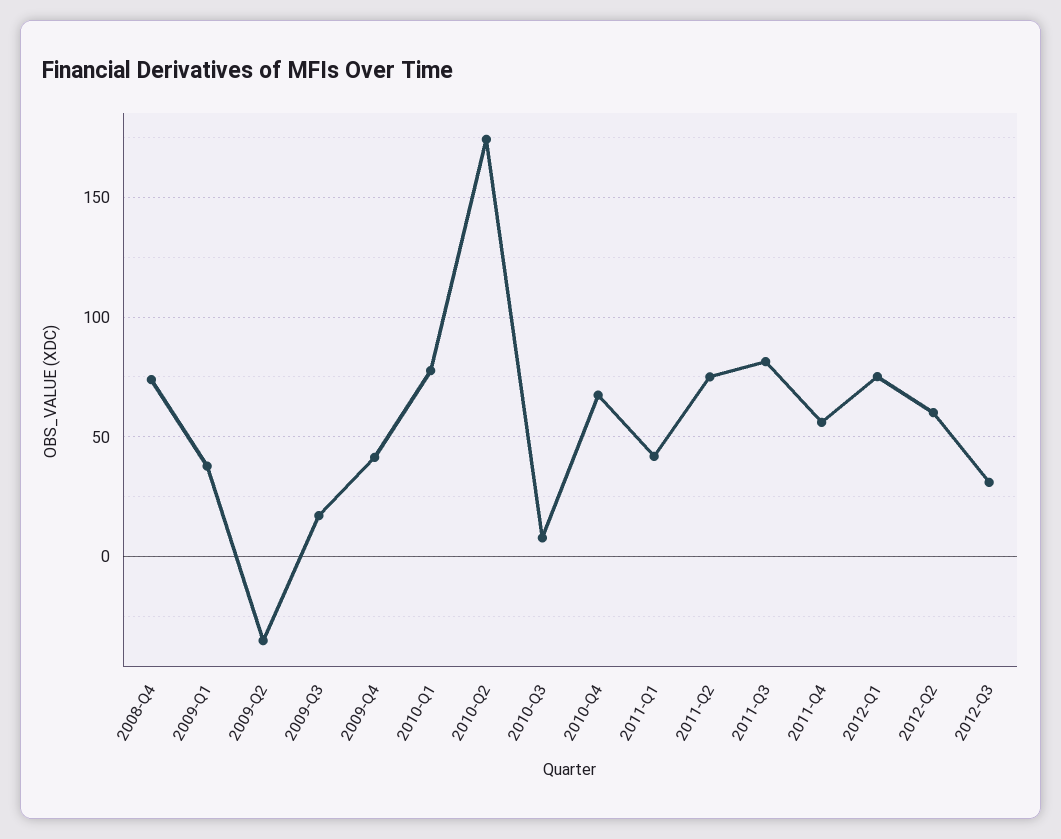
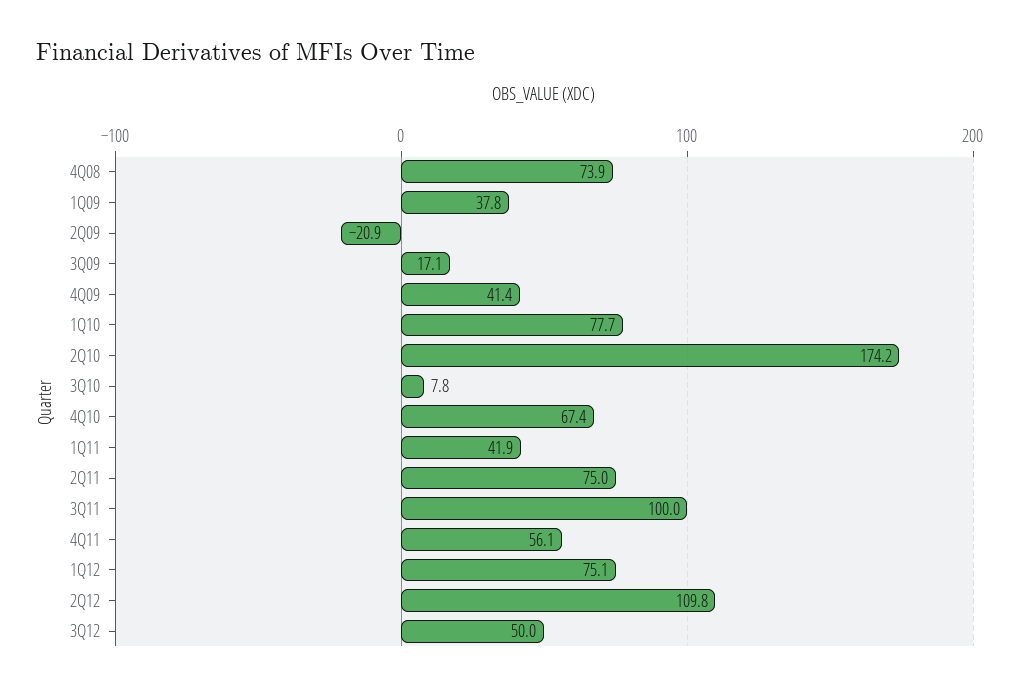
  {
    "2008-Q4": 73.9,
    "2009-Q1": 37.8,
-   "2009-Q2": -35,
+   "2009-Q2": -20.9,
    "2009-Q3": 17.1,
    "2009-Q4": 41.4,
    "2010-Q1": 77.7,
    "2010-Q2": 174.2,
    "2010-Q3": 7.8,
    "2010-Q4": 67.4,
    "2011-Q1": 41.9,
    "2011-Q2": 75,
-   "2011-Q3": 80,
+   "2011-Q3": 100,
    "2011-Q4": 56.1,
    "2012-Q1": 75.1,
-   "2012-Q2": 60,
+   "2012-Q2": 109.8,
-   "2012-Q3": 30
+   "2012-Q3": 50
  }

